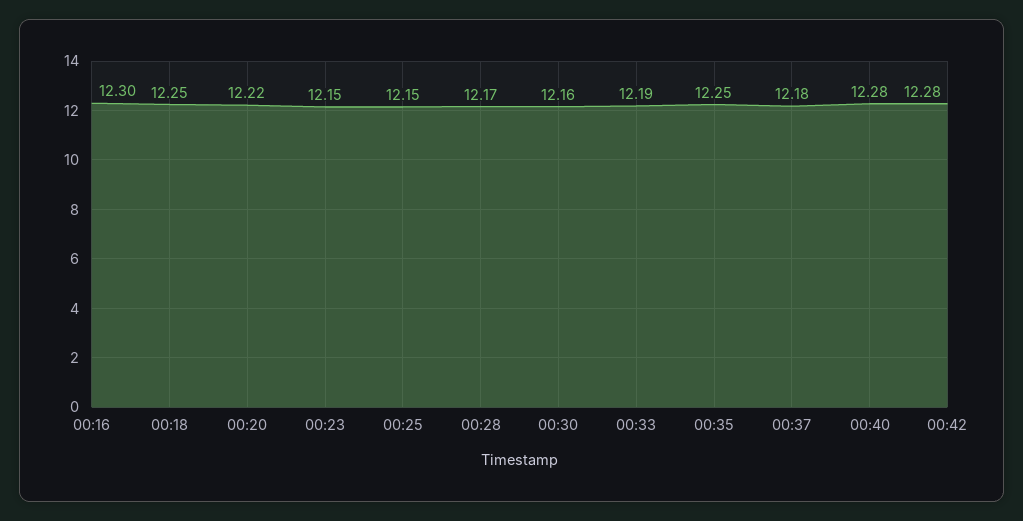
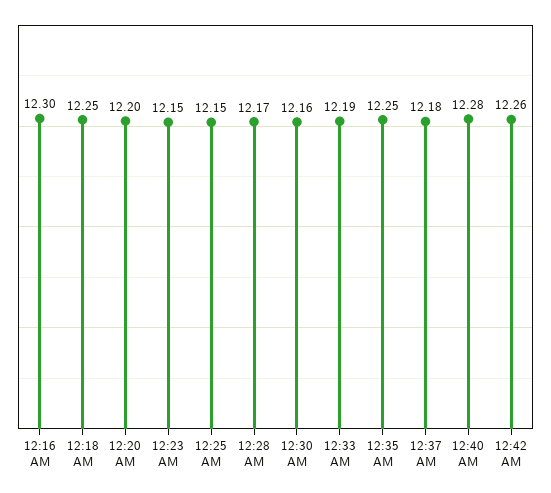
  {
    "00:16": 12.3,
    "00:18": 12.25,
-   "00:20": 12.22,
+   "00:20": 12.2,
    "00:23": 12.15,
    "00:25": 12.15,
    "00:28": 12.17,
    "00:30": 12.16,
    "00:33": 12.19,
    "00:35": 12.25,
    "00:37": 12.18,
    "00:40": 12.28,
-   "00:42": 12.28
+   "00:42": 12.26
  }

